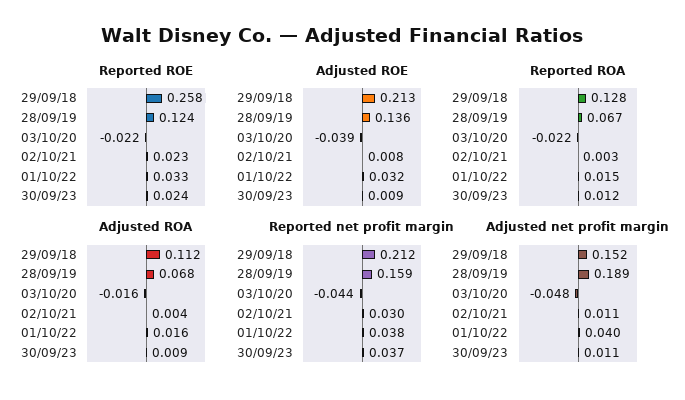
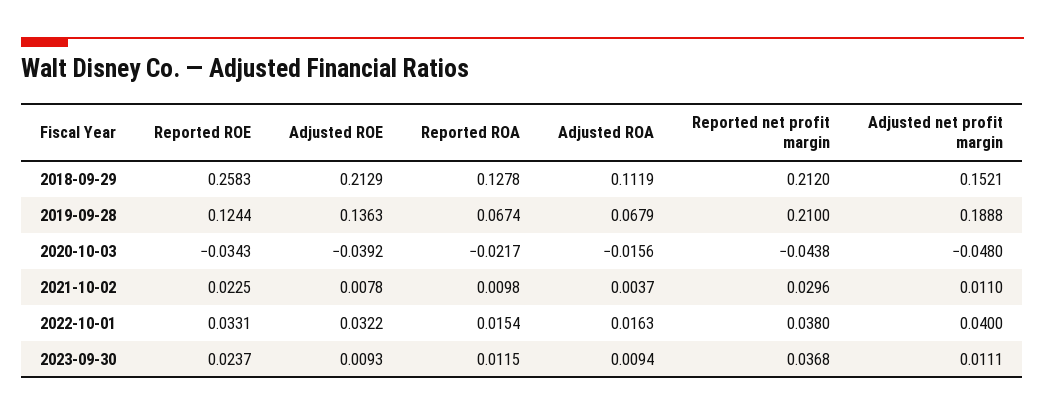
  {
    "Reported ROE": {
      "29/09/18": 0.2583,
      "28/09/19": 0.1244,
-     "03/10/20": -0.022,
+     "03/10/20": -0.0343,
      "02/10/21": 0.0225,
      "01/10/22": 0.0331,
      "30/09/23": 0.0237
    },
    "Adjusted ROE": {
      "29/09/18": 0.2129,
      "28/09/19": 0.1363,
      "03/10/20": -0.0392,
      "02/10/21": 0.0078,
      "01/10/22": 0.0322,
      "30/09/23": 0.0093
    },
    "Reported ROA": {
      "29/09/18": 0.1278,
      "28/09/19": 0.0674,
      "03/10/20": -0.0217,
-     "02/10/21": 0.003,
+     "02/10/21": 0.0098,
      "01/10/22": 0.0154,
      "30/09/23": 0.0115
    },
    "Adjusted ROA": {
      "29/09/18": 0.1119,
      "28/09/19": 0.0679,
      "03/10/20": -0.0156,
      "02/10/21": 0.0037,
      "01/10/22": 0.0163,
      "30/09/23": 0.0094
    },
    "Reported net profit margin": {
      "29/09/18": 0.212,
-     "28/09/19": 0.159,
+     "28/09/19": 0.21,
      "03/10/20": -0.0438,
      "02/10/21": 0.0296,
      "01/10/22": 0.038,
      "30/09/23": 0.0368
    },
    "Adjusted net profit margin": {
      "29/09/18": 0.1521,
      "28/09/19": 0.1888,
      "03/10/20": -0.048,
      "02/10/21": 0.011,
      "01/10/22": 0.04,
      "30/09/23": 0.0111
    }
  }

